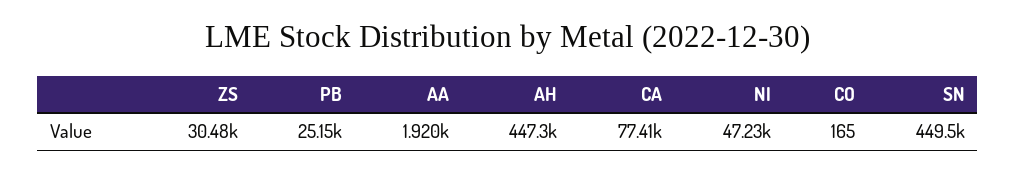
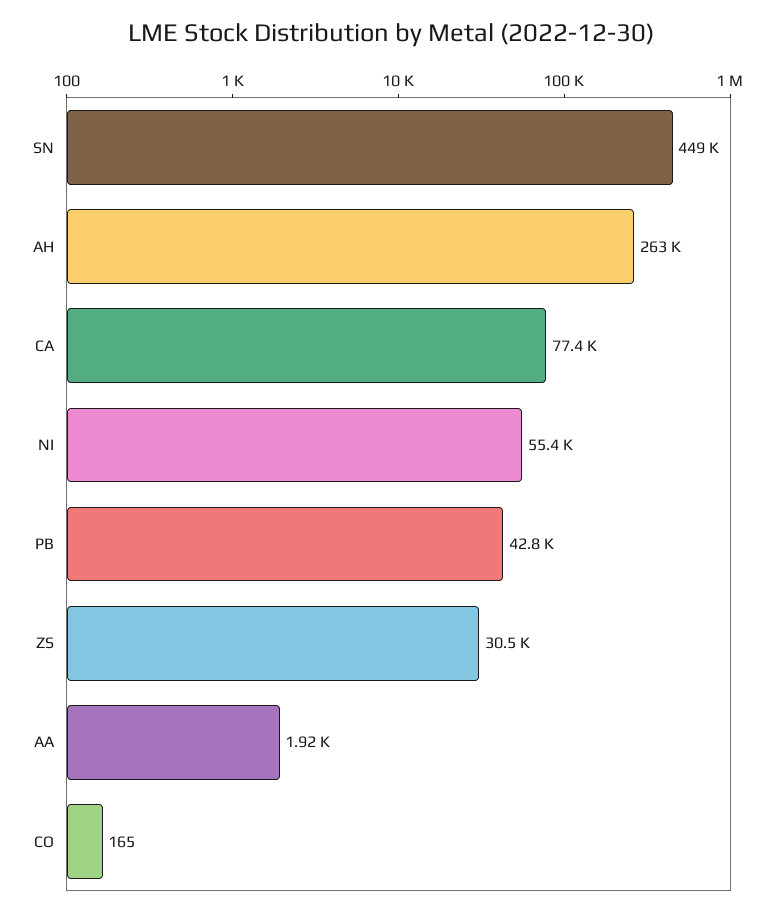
  {
    "ZS": 30480,
-   "PB": 25150,
+   "PB": 42800,
    "AA": 1920,
-   "AH": 447300,
+   "AH": 263000,
    "CA": 77410,
-   "NI": 47230,
+   "NI": 55400,
    "CO": 165,
    "SN": 449500
  }

